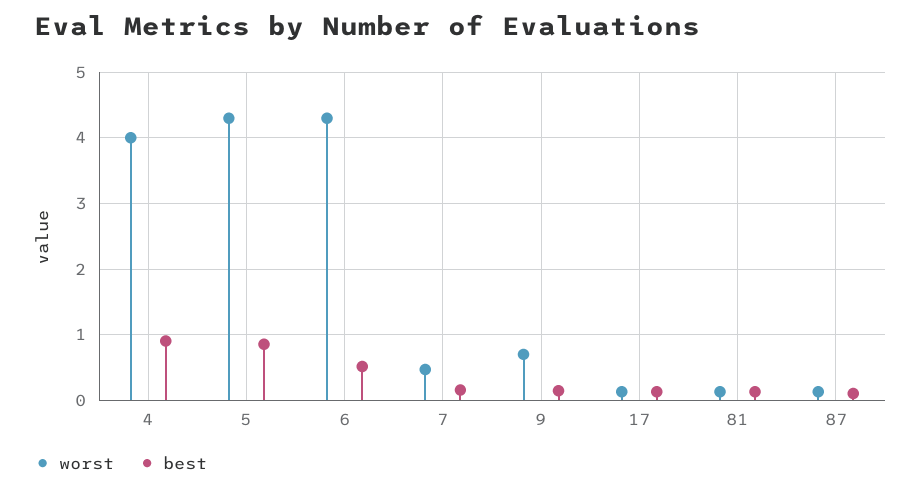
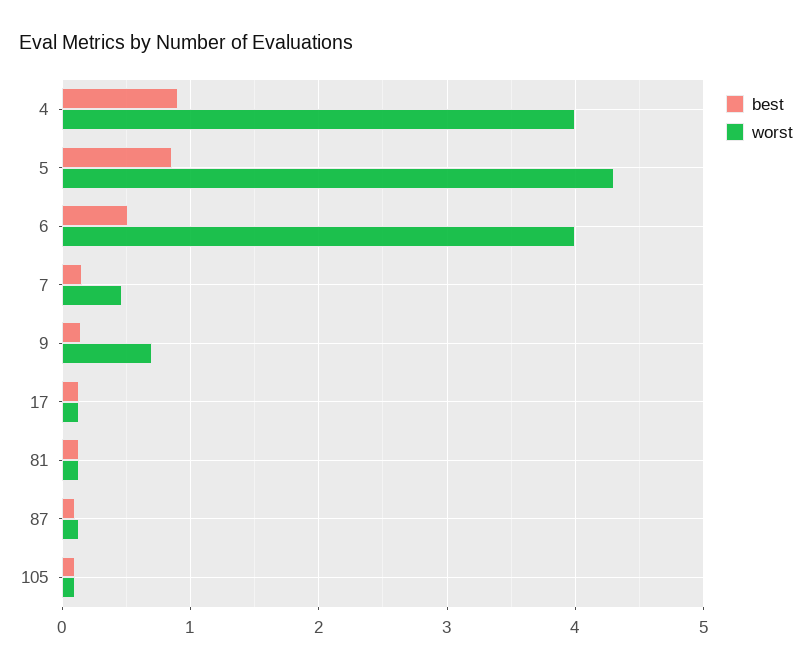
  {
    "worst": {
      "4": 4,
      "5": 4.3,
-     "6": 4.3,
+     "6": 4,
      "7": 0.5,
      "9": 0.7,
      "17": 0.1,
      "81": 0.1,
-     "87": 0.1
+     "87": 0.1,
+     "105": 0.1
    },
    "best": {
      "4": 0.9,
      "5": 0.9,
      "6": 0.5,
      "7": 0.2,
      "9": 0.1,
      "17": 0.1,
      "81": 0.1,
-     "87": 0.1
+     "87": 0.1,
+     "105": 0.1
    }
  }

